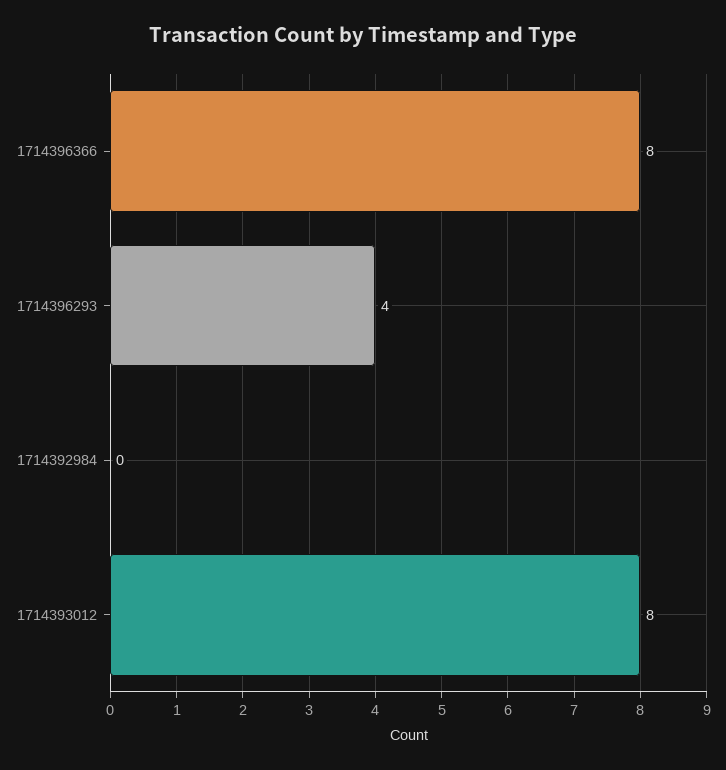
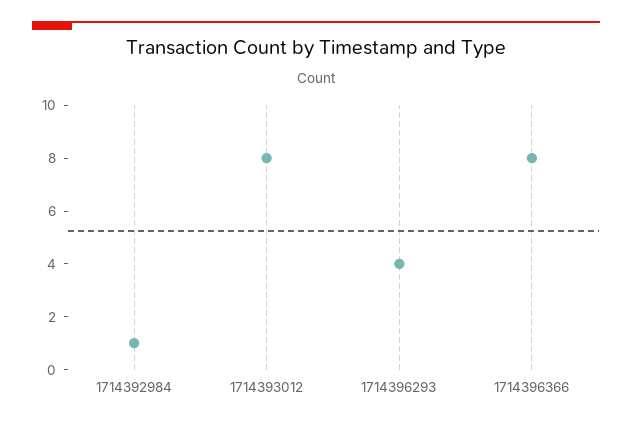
  {
    "1714396366": 8,
    "1714396293": 4,
-   "1714392984": 0,
+   "1714392984": 1,
    "1714393012": 8
  }

